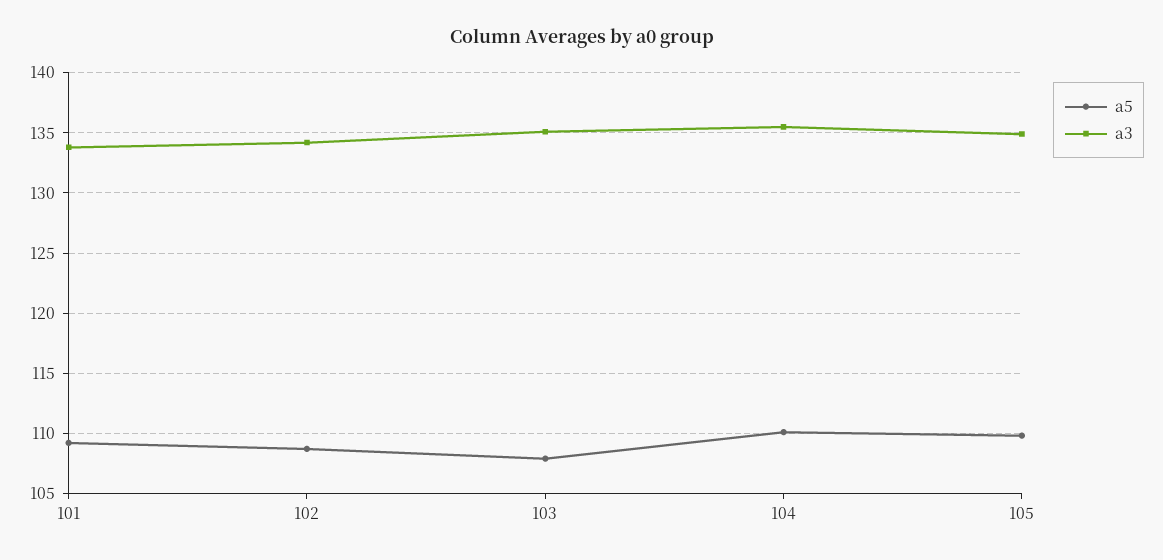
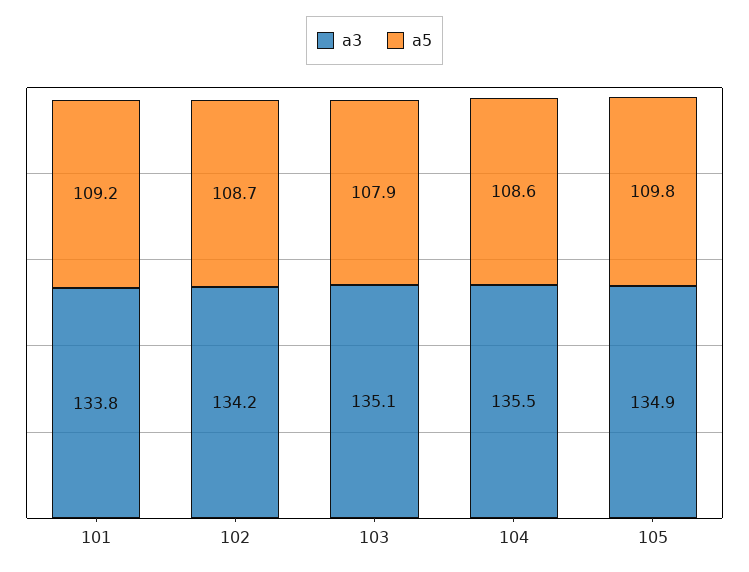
  {
    "a5": {
      "101": 109.2,
      "102": 108.7,
      "103": 107.9,
-     "104": 110,
+     "104": 108.6,
      "105": 109.8
    },
    "a3": {
      "101": 133.8,
      "102": 134.2,
      "103": 135.1,
      "104": 135.5,
      "105": 134.9
    }
  }

